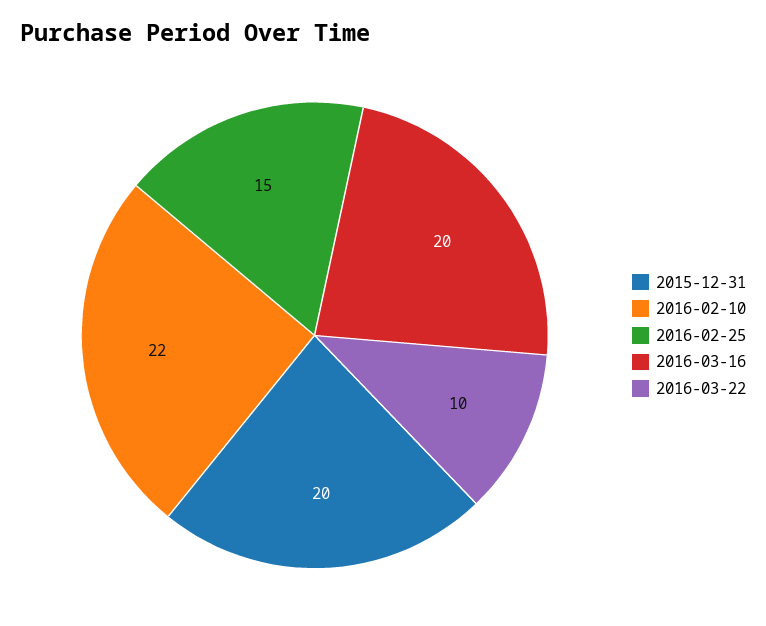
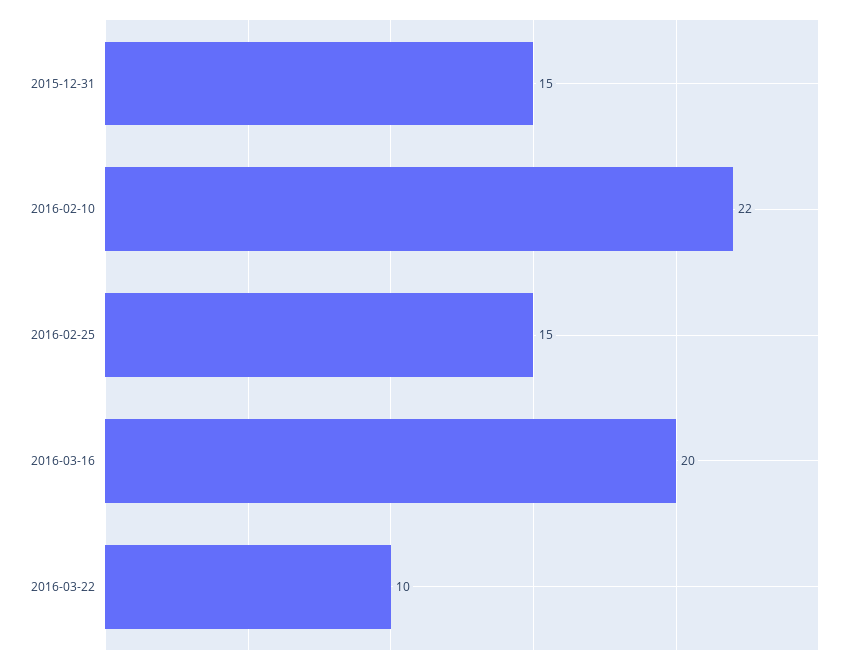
  {
-   "2015-12-31": 20,
+   "2015-12-31": 15,
    "2016-02-10": 22,
    "2016-02-25": 15,
    "2016-03-16": 20,
    "2016-03-22": 10
  }

